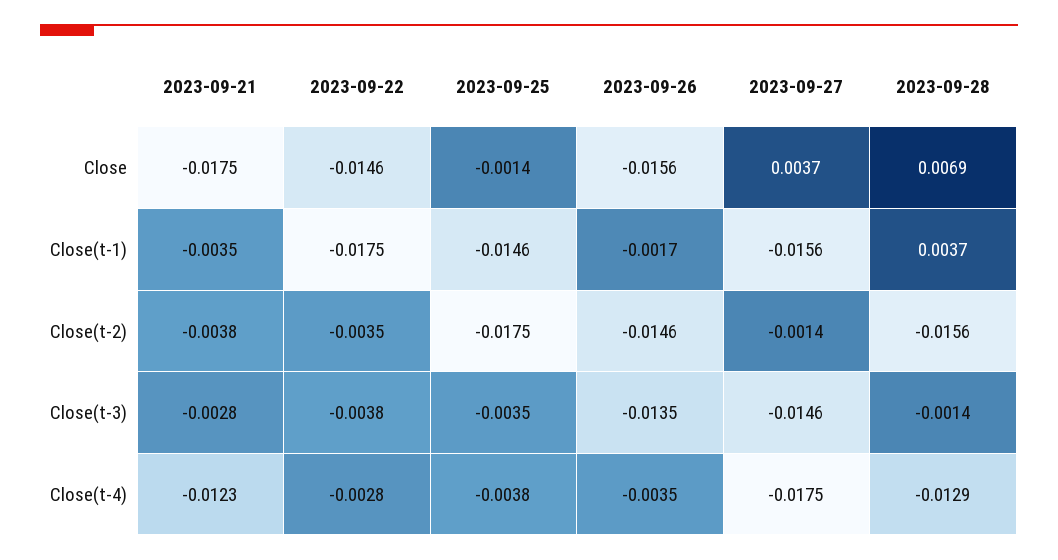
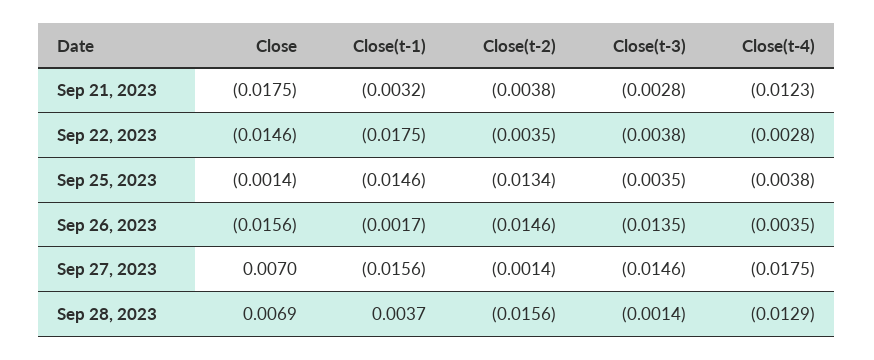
  {
    "2023-09-21": {
      "Close": -0.0175,
-     "Close(t-1)": -0.0035,
+     "Close(t-1)": -0.0032,
      "Close(t-2)": -0.0038,
      "Close(t-3)": -0.0028,
      "Close(t-4)": -0.0123
    },
    "2023-09-22": {
      "Close": -0.0146,
      "Close(t-1)": -0.0175,
      "Close(t-2)": -0.0035,
      "Close(t-3)": -0.0038,
      "Close(t-4)": -0.0028
    },
    "2023-09-25": {
      "Close": -0.0014,
      "Close(t-1)": -0.0146,
-     "Close(t-2)": -0.0175,
+     "Close(t-2)": -0.0134,
      "Close(t-3)": -0.0035,
      "Close(t-4)": -0.0038
    },
    "2023-09-26": {
      "Close": -0.0156,
      "Close(t-1)": -0.0017,
      "Close(t-2)": -0.0146,
      "Close(t-3)": -0.0135,
      "Close(t-4)": -0.0035
    },
    "2023-09-27": {
-     "Close": 0.0037,
+     "Close": 0.007,
      "Close(t-1)": -0.0156,
      "Close(t-2)": -0.0014,
      "Close(t-3)": -0.0146,
      "Close(t-4)": -0.0175
    },
    "2023-09-28": {
      "Close": 0.0069,
      "Close(t-1)": 0.0037,
      "Close(t-2)": -0.0156,
      "Close(t-3)": -0.0014,
      "Close(t-4)": -0.0129
    }
  }

